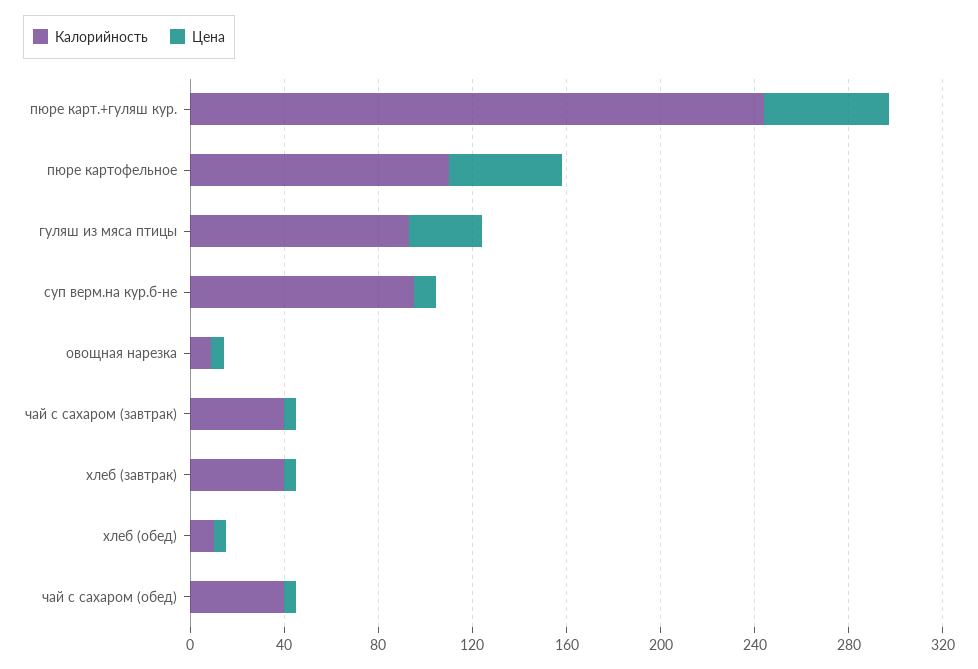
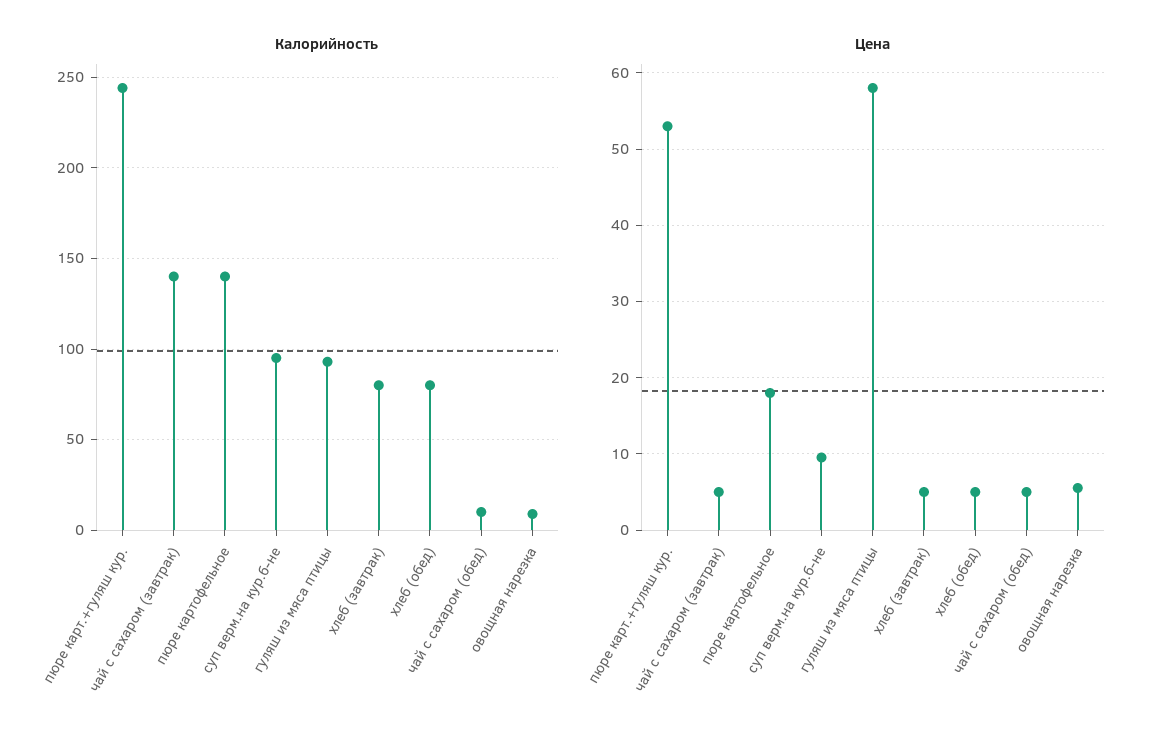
  {
    "Калорийность": {
      "пюре карт.+гуляш кур.": 245,
-     "пюре картофельное": 110,
+     "пюре картофельное": 140,
      "гуляш из мяса птицы": 95,
      "суп верм.на кур.б-не": 95,
      "овощная нарезка": 10,
-     "чай с сахаром (завтрак)": 40,
+     "чай с сахаром (завтрак)": 140,
-     "хлеб (завтрак)": 40,
+     "хлеб (завтрак)": 80,
-     "хлеб (обед)": 10,
+     "хлеб (обед)": 80,
-     "чай с сахаром (обед)": 40
+     "чай с сахаром (обед)": 10
    },
    "Цена": {
      "пюре карт.+гуляш кур.": 53,
-     "пюре картофельное": 50,
+     "пюре картофельное": 18,
-     "гуляш из мяса птицы": 30,
+     "гуляш из мяса птицы": 58,
      "суп верм.на кур.б-не": 10,
      "овощная нарезка": 6,
      "чай с сахаром (завтрак)": 5,
      "хлеб (завтрак)": 5,
      "хлеб (обед)": 5,
      "чай с сахаром (обед)": 5
    }
  }

